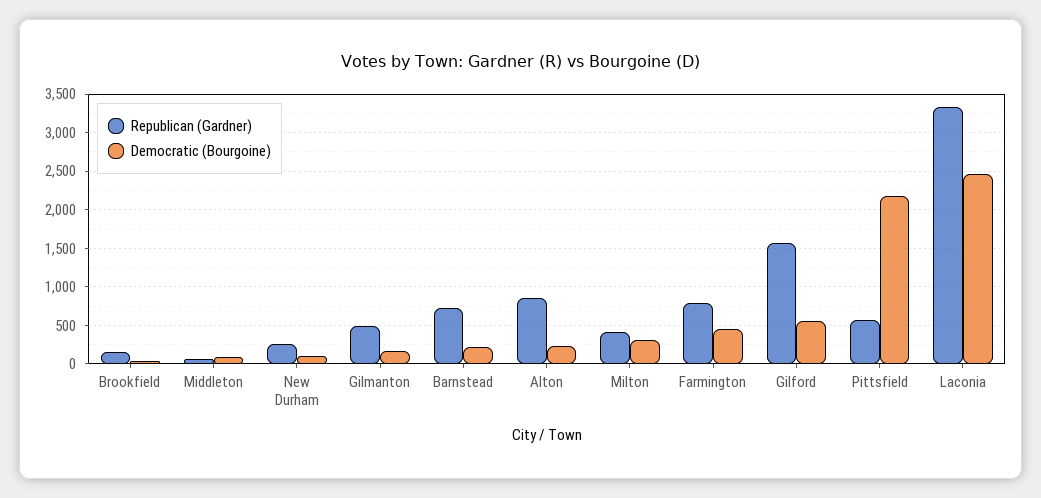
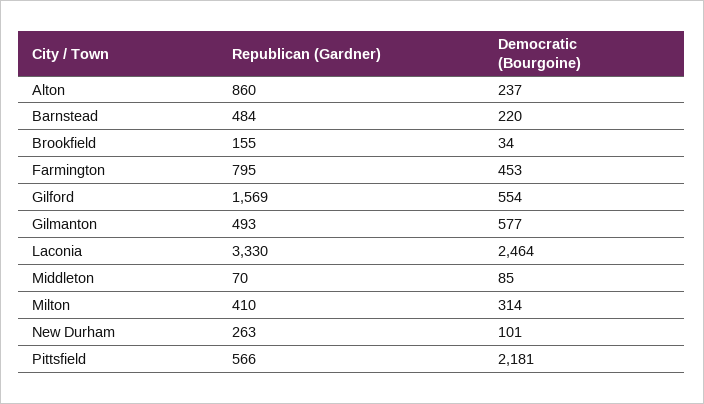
  {
    "Republican (Gardner)": {
      "Brookfield": 155,
      "Middleton": 70,
      "New Durham": 263,
      "Gilmanton": 493,
-     "Barnstead": 700,
+     "Barnstead": 484,
      "Alton": 860,
      "Milton": 410,
      "Farmington": 795,
      "Gilford": 1569,
      "Pittsfield": 566,
      "Laconia": 3330
    },
    "Democratic (Bourgoine)": {
      "Brookfield": 34,
      "Middleton": 85,
      "New Durham": 101,
-     "Gilmanton": 200,
+     "Gilmanton": 577,
      "Barnstead": 220,
      "Alton": 237,
      "Milton": 314,
      "Farmington": 453,
      "Gilford": 554,
      "Pittsfield": 2181,
      "Laconia": 2464
    }
  }

